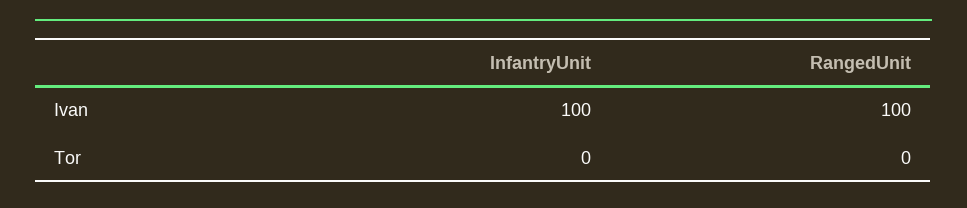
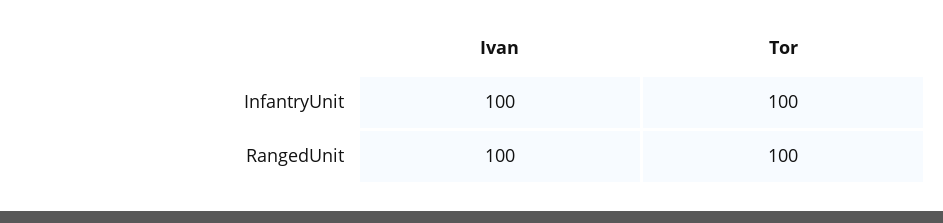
  {
    "InfantryUnit": {
      "Ivan": 100,
-     "Tor": 0
+     "Tor": 100
    },
    "RangedUnit": {
      "Ivan": 100,
-     "Tor": 0
+     "Tor": 100
    }
  }

